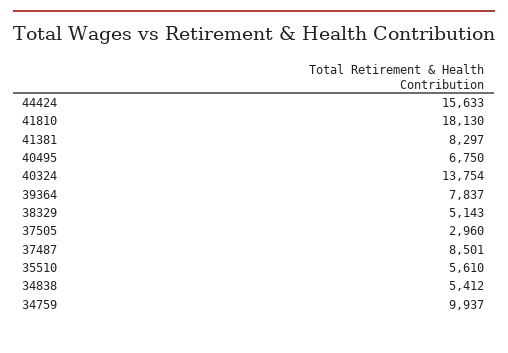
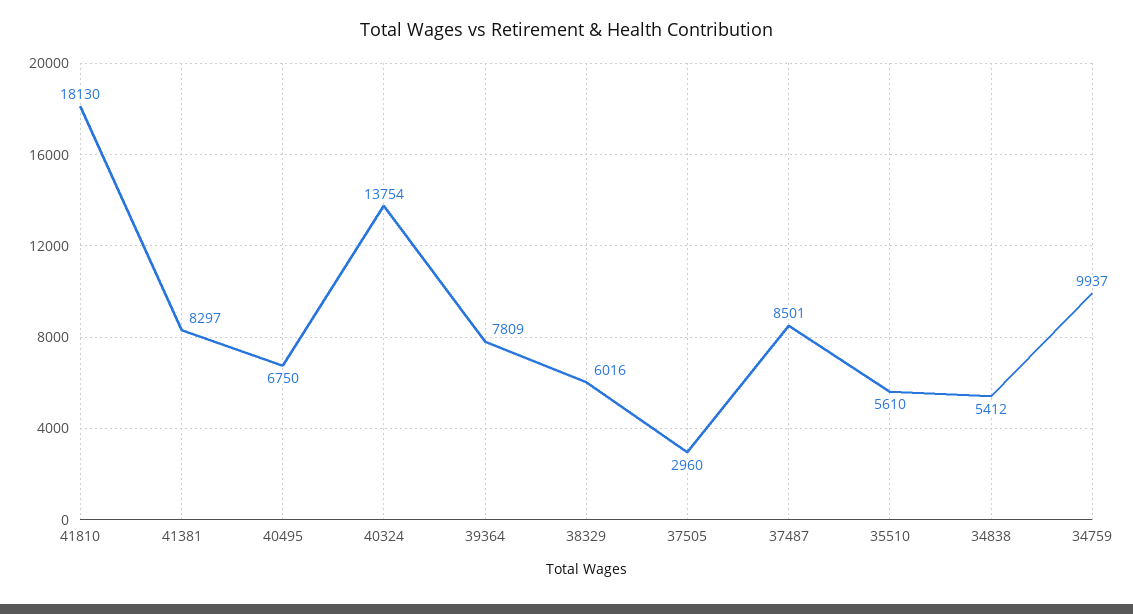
  {
-   "44424": 15633,
    "41810": 18130,
    "41381": 8297,
    "40495": 6750,
    "40324": 13754,
-   "39364": 7837,
+   "39364": 7809,
-   "38329": 5143,
+   "38329": 6016,
    "37505": 2960,
    "37487": 8501,
    "35510": 5610,
    "34838": 5412,
    "34759": 9937
  }

